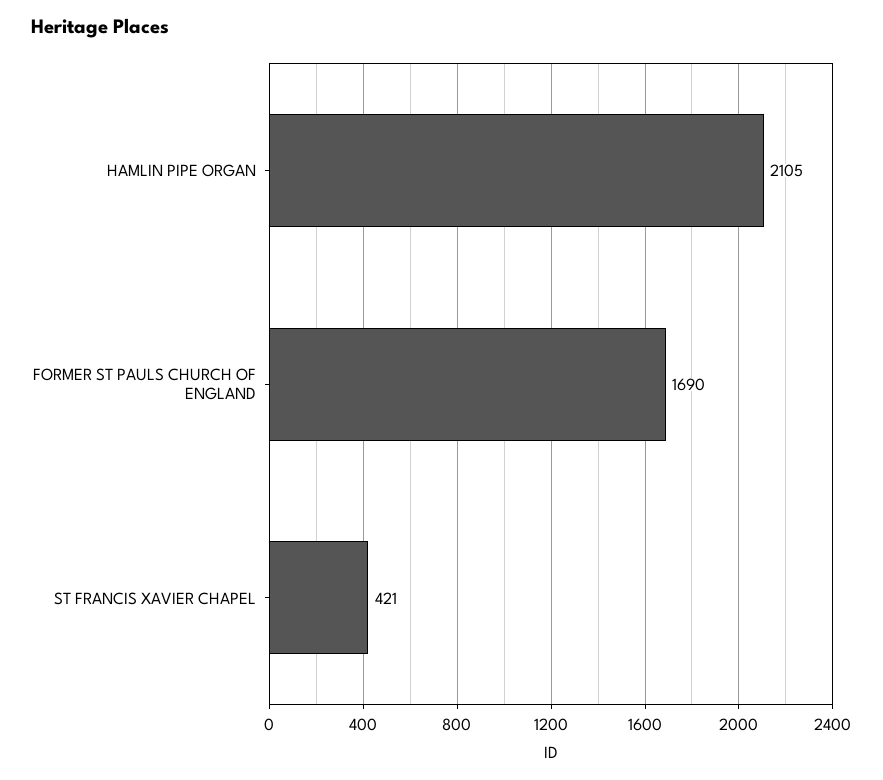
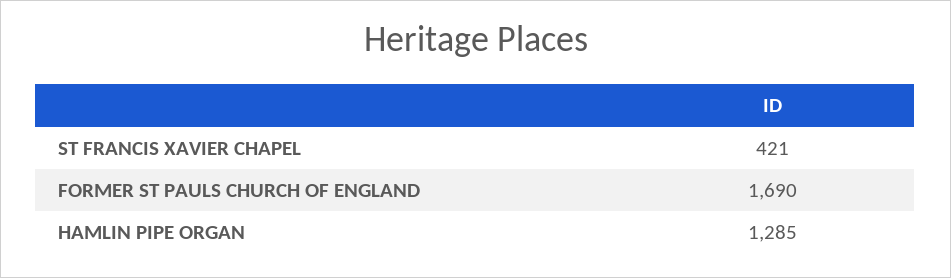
  {
-   "HAMLIN PIPE ORGAN": 2105,
+   "HAMLIN PIPE ORGAN": 1285,
    "FORMER ST PAULS CHURCH OF ENGLAND": 1690,
    "ST FRANCIS XAVIER CHAPEL": 421
  }

